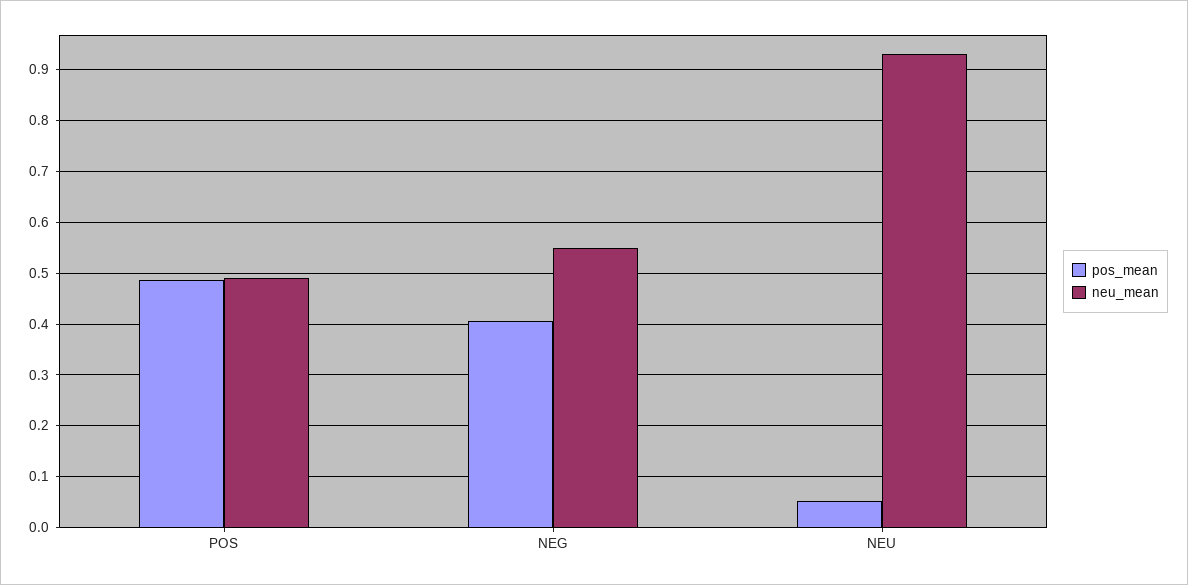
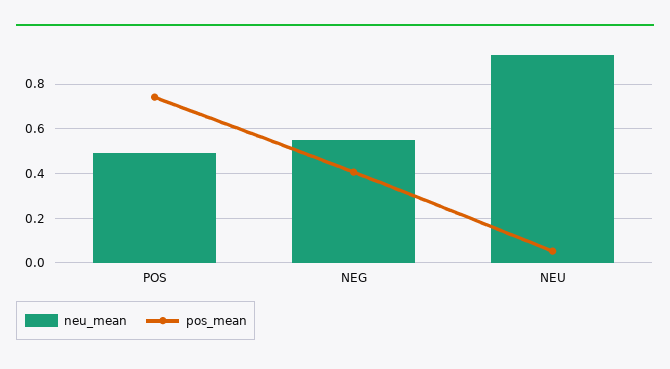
  {
    "pos_mean": {
-     "POS": 0.48,
+     "POS": 0.75,
      "NEG": 0.4,
      "NEU": 0.06
    },
    "neu_mean": {
      "POS": 0.5,
      "NEG": 0.54,
      "NEU": 0.94
    }
  }

